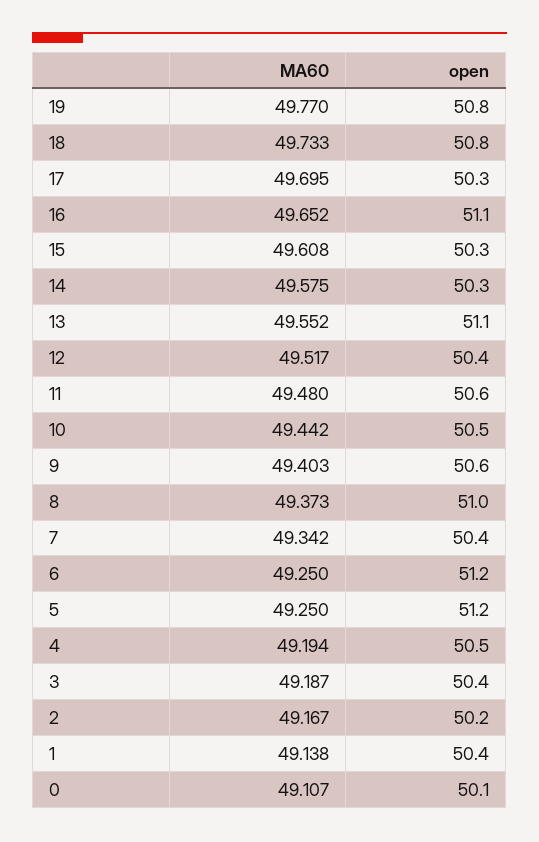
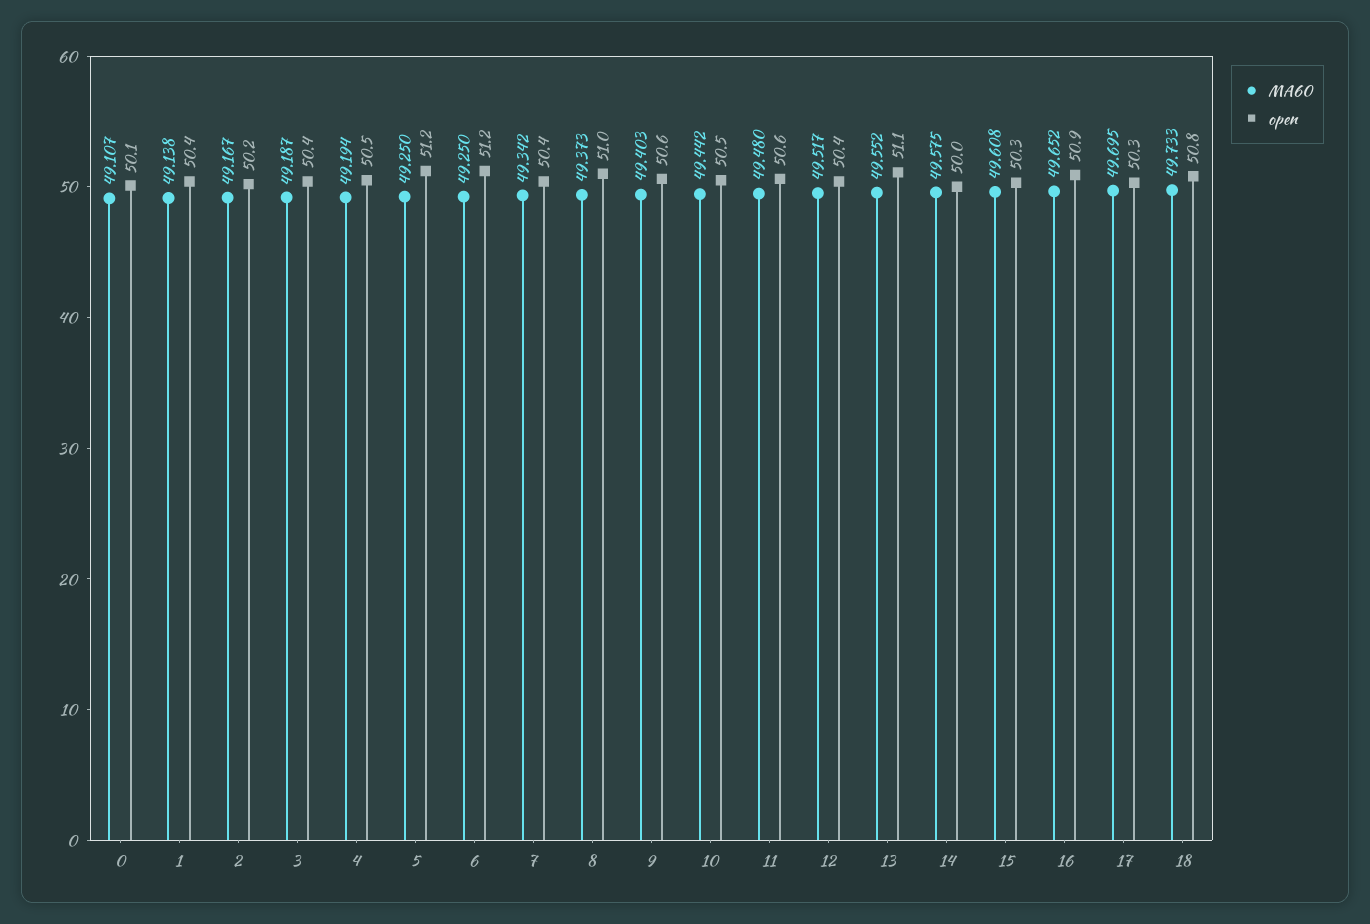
  {
    "MA60": {
-     "19": 49.77,
      "18": 49.733,
      "17": 49.695,
      "16": 49.652,
      "15": 49.608,
      "14": 49.575,
      "13": 49.552,
      "12": 49.517,
      "11": 49.48,
      "10": 49.442,
      "9": 49.403,
      "8": 49.373,
      "7": 49.342,
      "6": 49.25,
      "5": 49.25,
      "4": 49.194,
      "3": 49.187,
      "2": 49.167,
      "1": 49.138,
      "0": 49.107
    },
    "open": {
-     "19": 50.8,
      "18": 50.8,
      "17": 50.3,
-     "16": 51.1,
+     "16": 50.9,
      "15": 50.3,
-     "14": 50.3,
+     "14": 50,
      "13": 51.1,
      "12": 50.4,
      "11": 50.6,
      "10": 50.5,
      "9": 50.6,
      "8": 51,
      "7": 50.4,
      "6": 51.2,
      "5": 51.2,
      "4": 50.5,
      "3": 50.4,
      "2": 50.2,
      "1": 50.4,
      "0": 50.1
    }
  }

